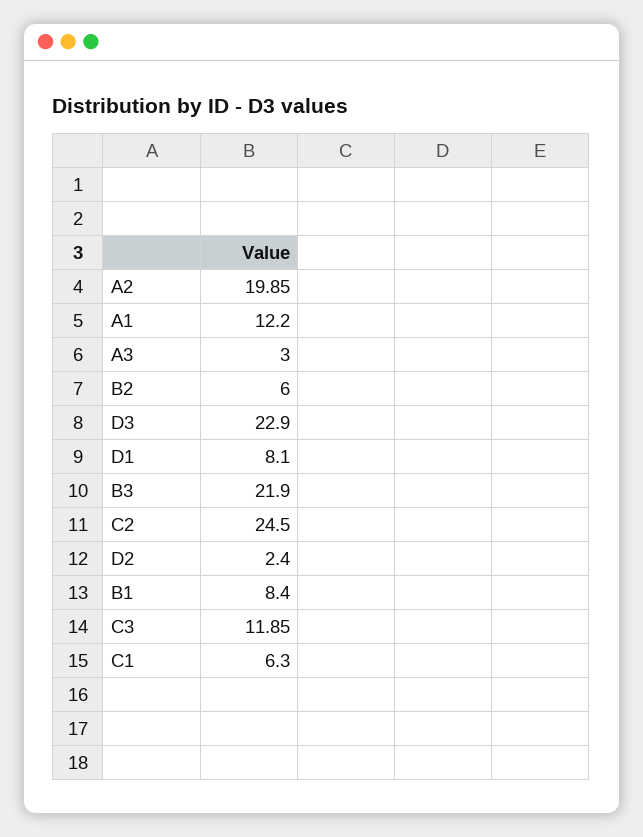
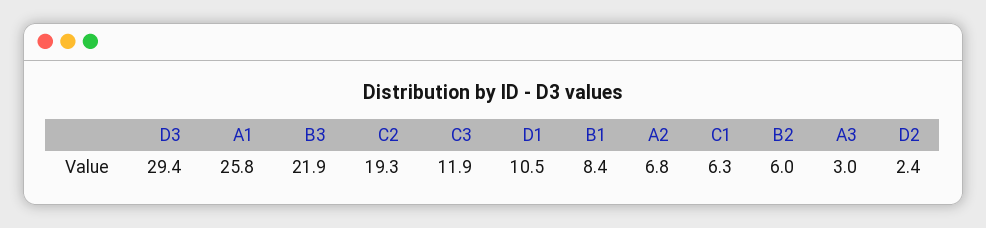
  {
-   "A2": 19.85,
+   "A2": 6.8,
-   "A1": 12.2,
+   "A1": 25.8,
    "A3": 3,
    "B2": 6,
-   "D3": 22.9,
+   "D3": 29.4,
-   "D1": 8.1,
+   "D1": 10.5,
    "B3": 21.9,
-   "C2": 24.5,
+   "C2": 19.3,
    "D2": 2.4,
    "B1": 8.4,
    "C3": 11.85,
    "C1": 6.3
  }

